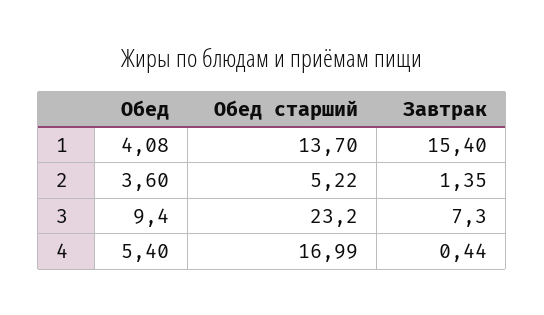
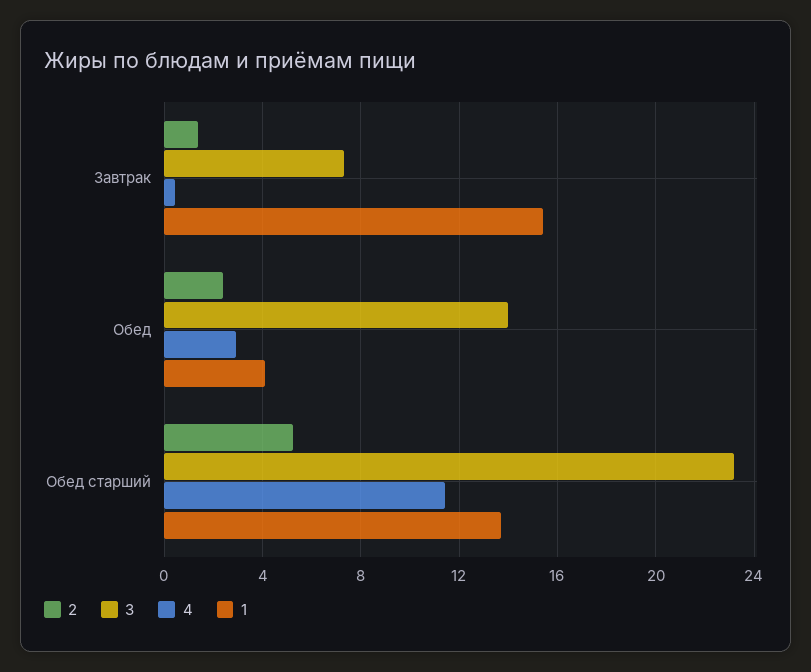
  {
    "1": {
      "Обед": 4.08,
      "Обед старший": 13.7,
      "Завтрак": 15.4
    },
    "2": {
-     "Обед": 3.6,
+     "Обед": 2.5,
      "Обед старший": 5.22,
      "Завтрак": 1.35
    },
    "3": {
-     "Обед": 9.4,
+     "Обед": 14,
      "Обед старший": 23.2,
      "Завтрак": 7.3
    },
    "4": {
-     "Обед": 5.4,
+     "Обед": 3,
-     "Обед старший": 16.99,
+     "Обед старший": 11.5,
      "Завтрак": 0.44
    }
  }

